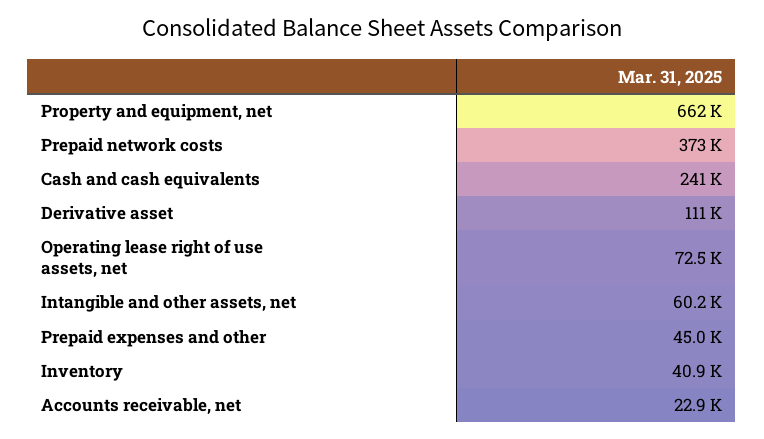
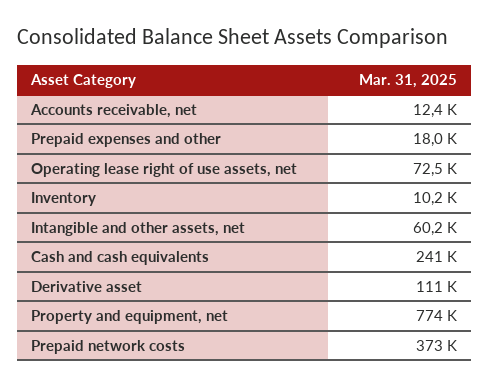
  {
-   "Property and equipment, net": 662000,
+   "Property and equipment, net": 774000,
    "Prepaid network costs": 373000,
    "Cash and cash equivalents": 241000,
    "Derivative asset": 111000,
    "Operating lease right of use assets, net": 72500,
    "Intangible and other assets, net": 60200,
-   "Prepaid expenses and other": 45000,
+   "Prepaid expenses and other": 18000,
-   "Inventory": 40900,
+   "Inventory": 10200,
-   "Accounts receivable, net": 22900
+   "Accounts receivable, net": 12400
  }

